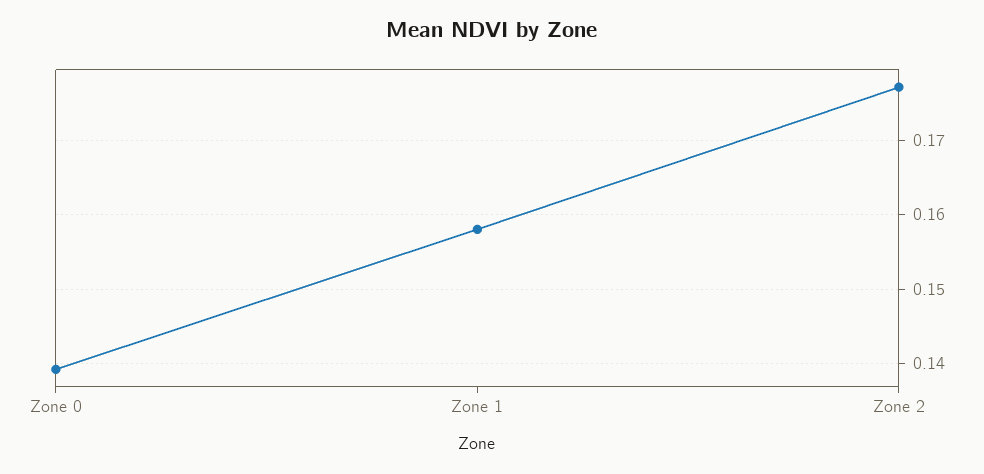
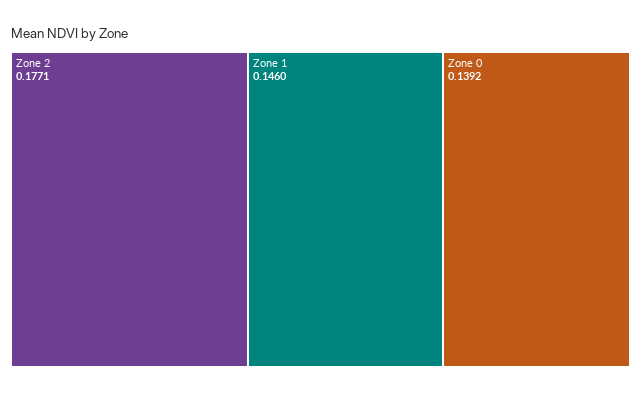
  {
    "Zone 0": 0.1392,
-   "Zone 1": 0.158,
+   "Zone 1": 0.146,
    "Zone 2": 0.1771
  }

